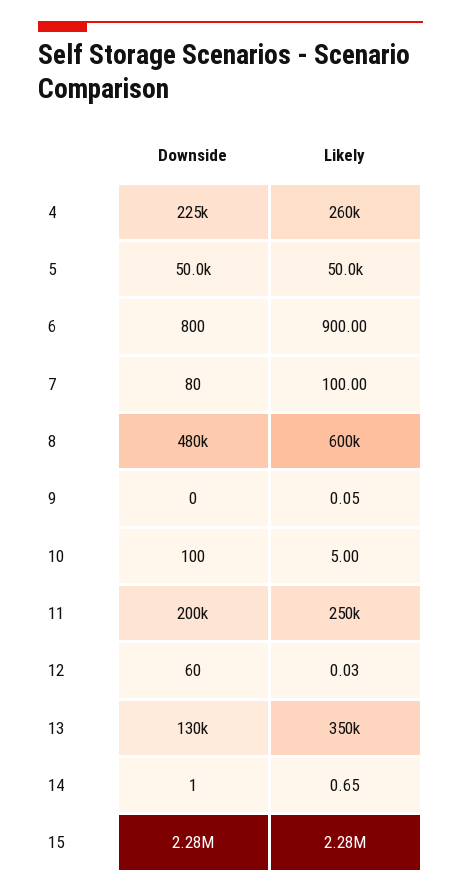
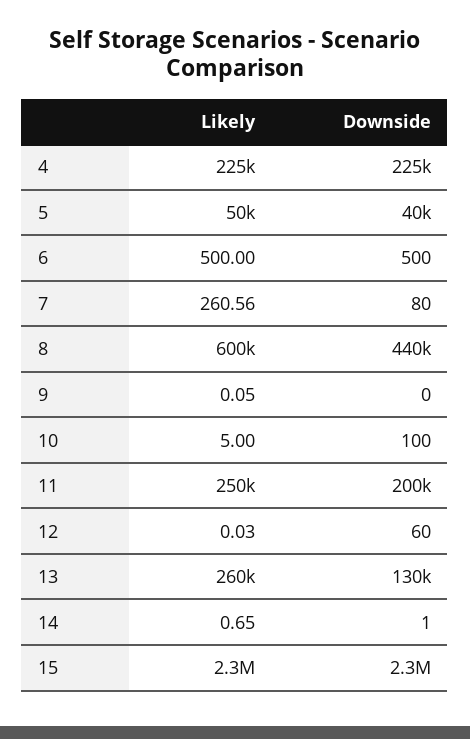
  {
    "Downside": {
      "4": 225000,
-     "5": 50000,
+     "5": 40000,
-     "6": 800,
+     "6": 500,
      "7": 80,
-     "8": 480000,
+     "8": 440000,
      "9": 0,
      "10": 100,
      "11": 200000,
      "12": 60,
      "13": 130000,
      "14": 1,
      "15": 2280000
    },
    "Likely": {
-     "4": 260000,
+     "4": 225000,
      "5": 50000,
-     "6": 900,
+     "6": 500,
-     "7": 100,
+     "7": 260.56,
      "8": 600000,
      "9": 0.05,
      "10": 5,
      "11": 250000,
      "12": 0.03,
-     "13": 350000,
+     "13": 260000,
      "14": 0.65,
      "15": 2280000
    }
  }

